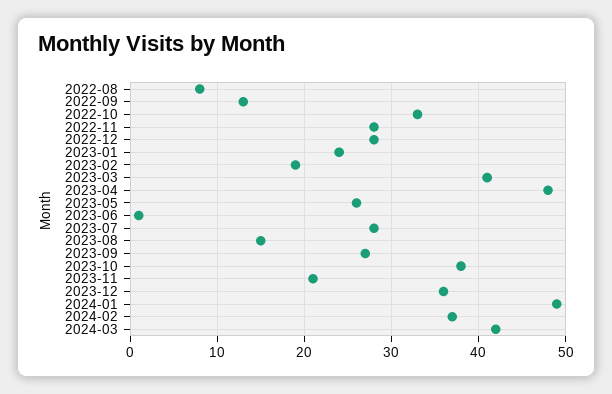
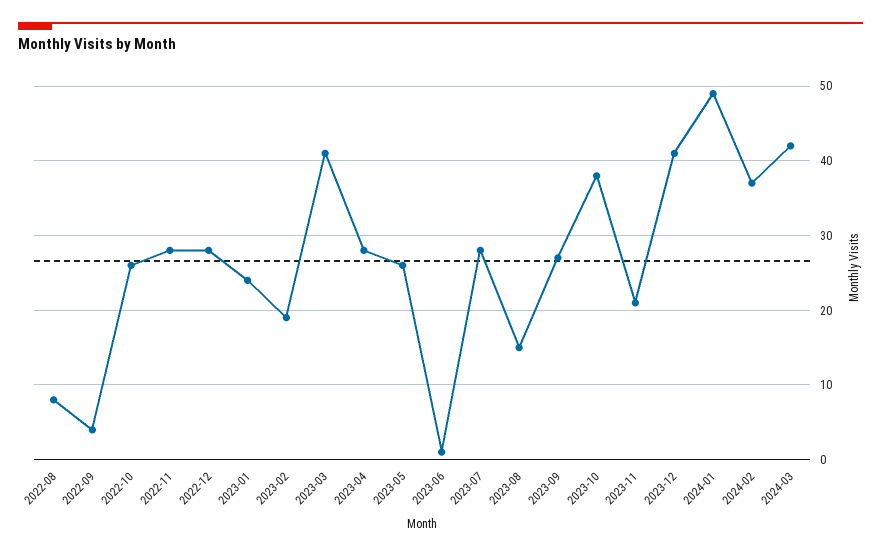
  {
    "2022-08": 8,
-   "2022-09": 13,
+   "2022-09": 4,
-   "2022-10": 33,
+   "2022-10": 26,
    "2022-11": 28,
    "2022-12": 28,
    "2023-01": 24,
    "2023-02": 19,
    "2023-03": 41,
-   "2023-04": 48,
+   "2023-04": 28,
    "2023-05": 26,
    "2023-06": 1,
    "2023-07": 28,
    "2023-08": 15,
    "2023-09": 27,
    "2023-10": 38,
    "2023-11": 21,
-   "2023-12": 36,
+   "2023-12": 41,
    "2024-01": 49,
    "2024-02": 37,
    "2024-03": 42
  }

